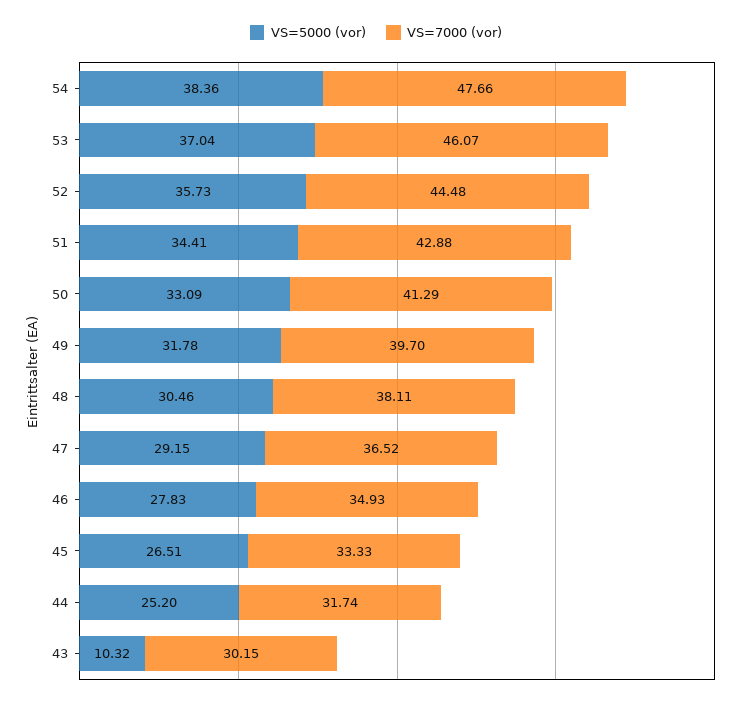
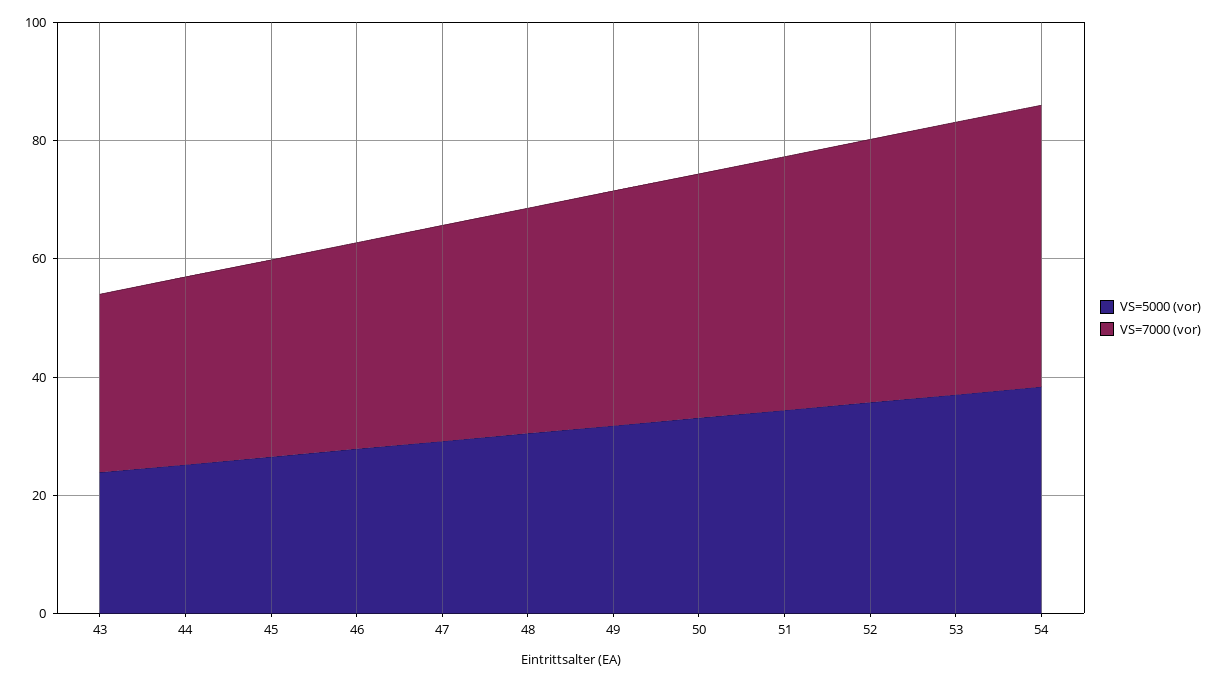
  {
    "VS=5000 (vor)": {
      "54": 38.36,
      "53": 37.04,
      "52": 35.73,
      "51": 34.41,
      "50": 33.09,
      "49": 31.78,
      "48": 30.46,
      "47": 29.15,
      "46": 27.83,
      "45": 26.51,
      "44": 25.2,
-     "43": 10.32
+     "43": 25
    },
    "VS=7000 (vor)": {
      "54": 47.66,
      "53": 46.07,
      "52": 44.48,
      "51": 42.88,
      "50": 41.29,
      "49": 39.7,
      "48": 38.11,
      "47": 36.52,
      "46": 34.93,
      "45": 33.33,
      "44": 31.74,
      "43": 30.15
    }
  }

